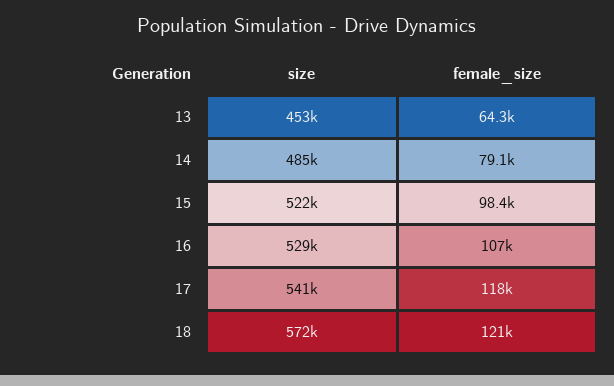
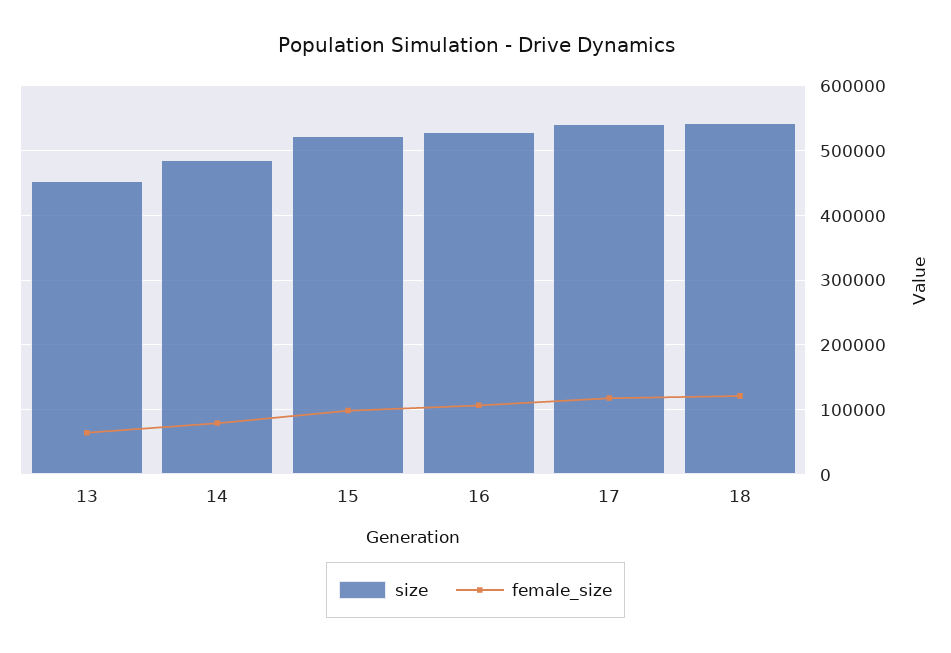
  {
    "size": {
      "13": 453000,
      "14": 485000,
      "15": 522000,
      "16": 529000,
      "17": 541000,
-     "18": 572000
+     "18": 540000
    },
    "female_size": {
      "13": 64300,
      "14": 79100,
      "15": 98400,
      "16": 107000,
      "17": 118000,
      "18": 121000
    }
  }

